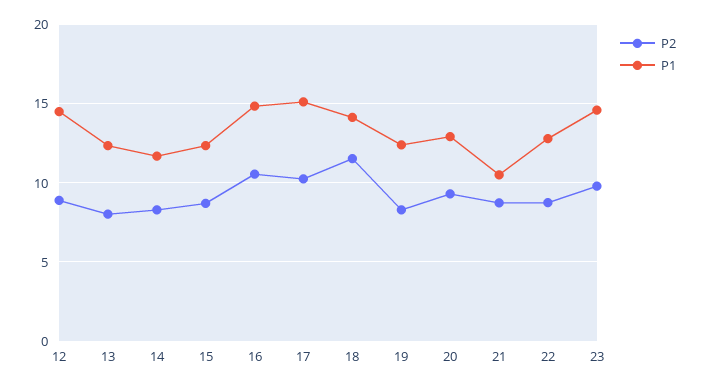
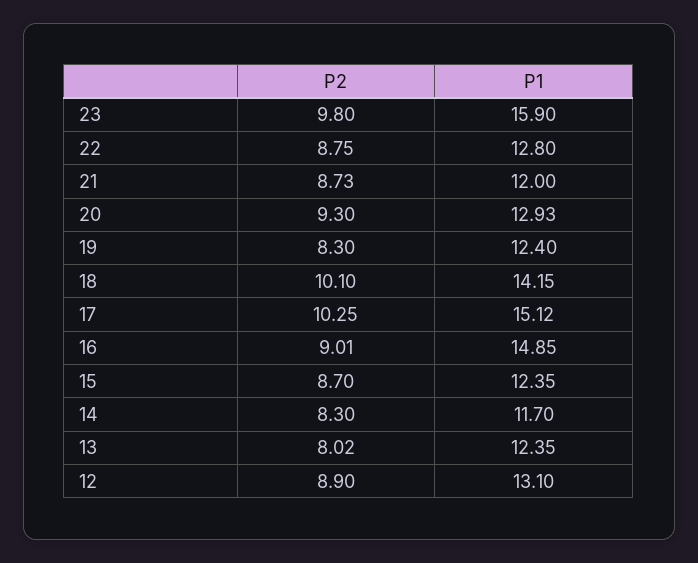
  {
    "P2": {
      "12": 8.9,
      "13": 8.02,
      "14": 8.3,
      "15": 8.7,
-     "16": 10.5,
+     "16": 9.01,
      "17": 10.25,
-     "18": 11.5,
+     "18": 10.1,
      "19": 8.3,
      "20": 9.3,
      "21": 8.73,
      "22": 8.75,
      "23": 9.8
    },
    "P1": {
-     "12": 14.5,
+     "12": 13.1,
      "13": 12.35,
      "14": 11.7,
      "15": 12.35,
      "16": 14.85,
      "17": 15.12,
      "18": 14.15,
      "19": 12.4,
      "20": 12.93,
-     "21": 10.5,
+     "21": 12,
      "22": 12.8,
-     "23": 14.5
+     "23": 15.9
    }
  }

